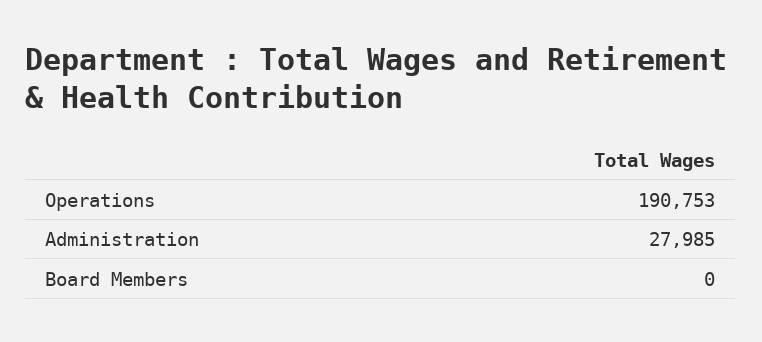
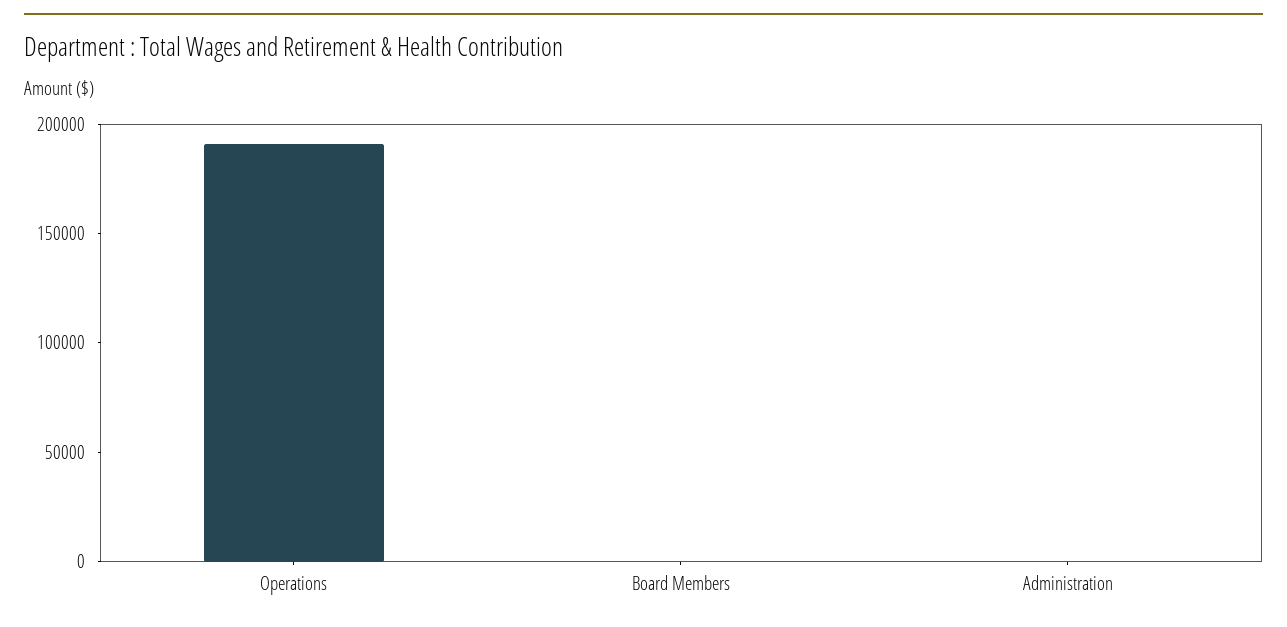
  {
    "Operations": 190753,
-   "Administration": 27985,
+   "Administration": 0,
    "Board Members": 0
  }

